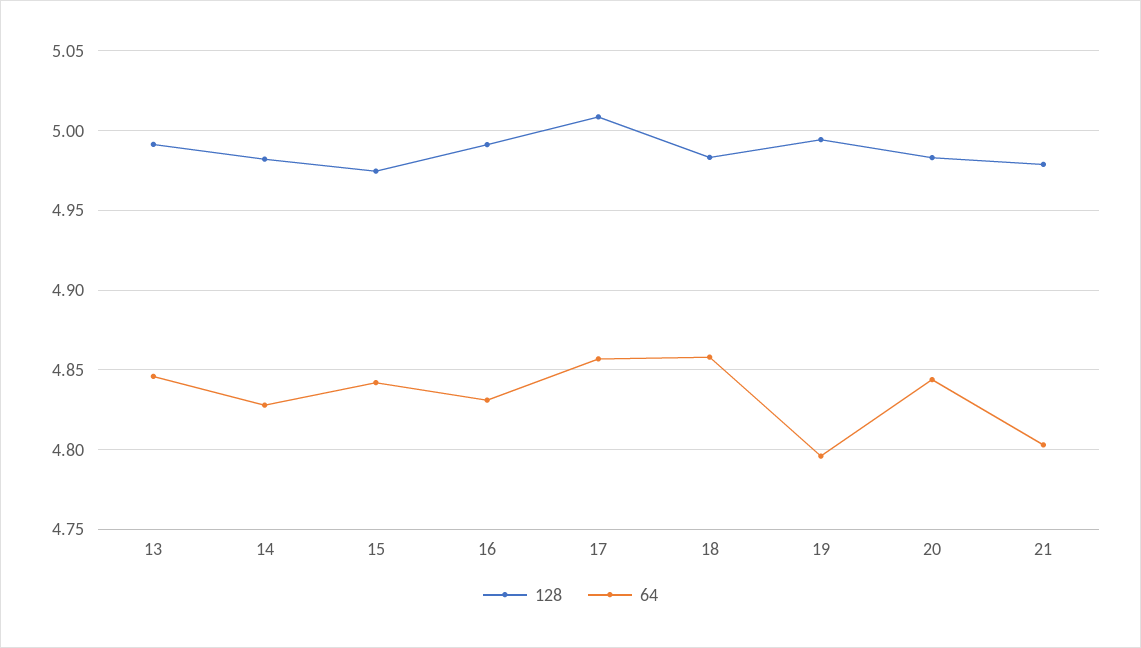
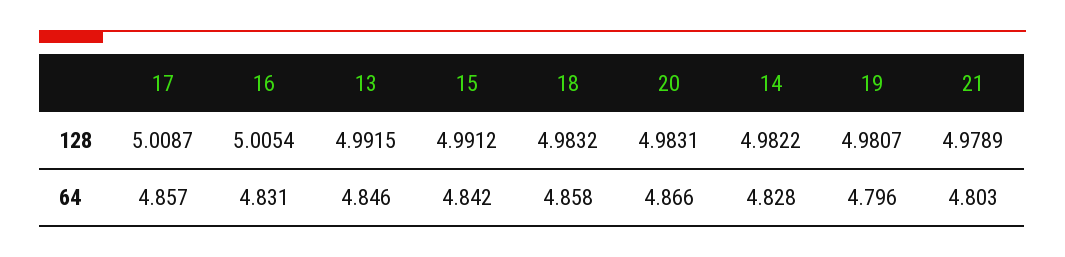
  {
    "128": {
      "13": 4.9915,
      "14": 4.9822,
-     "15": 4.975,
+     "15": 4.9912,
-     "16": 4.99,
+     "16": 5.0054,
      "17": 5.0087,
      "18": 4.9832,
-     "19": 4.995,
+     "19": 4.9807,
      "20": 4.9831,
      "21": 4.9789
    },
    "64": {
      "13": 4.846,
      "14": 4.828,
      "15": 4.842,
      "16": 4.831,
      "17": 4.857,
      "18": 4.858,
      "19": 4.796,
-     "20": 4.845,
+     "20": 4.866,
      "21": 4.803
    }
  }

